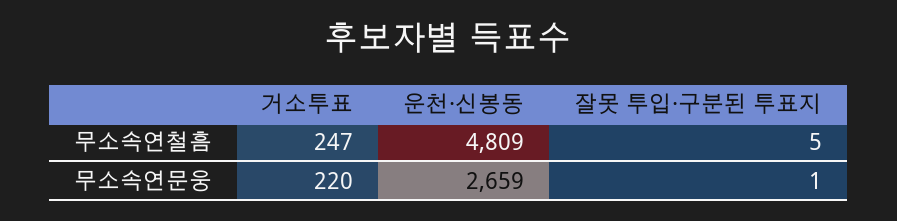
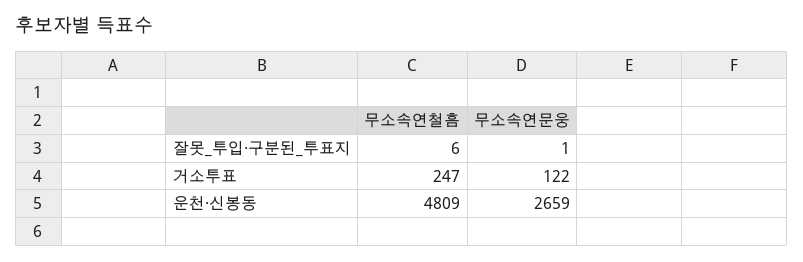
  {
    "거소투표": {
      "무소속연철흠": 247,
-     "무소속연문웅": 220
+     "무소속연문웅": 122
    },
    "운천·신봉동": {
      "무소속연철흠": 4809,
      "무소속연문웅": 2659
    },
    "잘못 투입·구분된 투표지": {
-     "무소속연철흠": 5,
+     "무소속연철흠": 6,
      "무소속연문웅": 1
    }
  }

